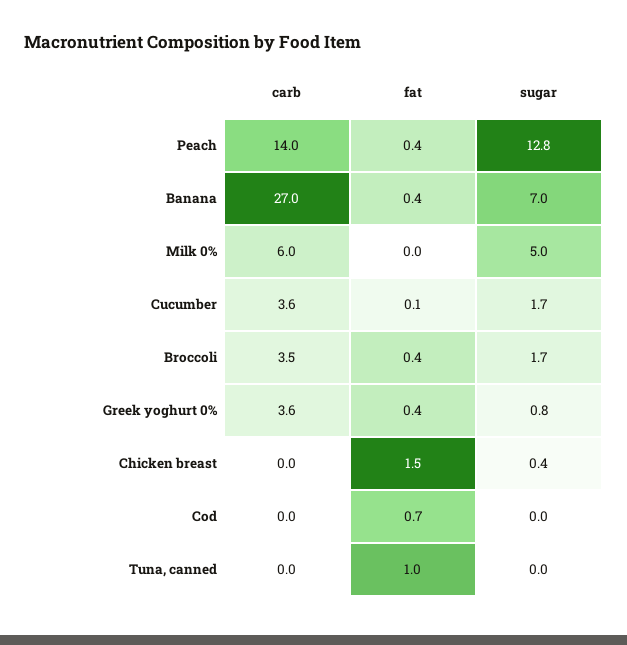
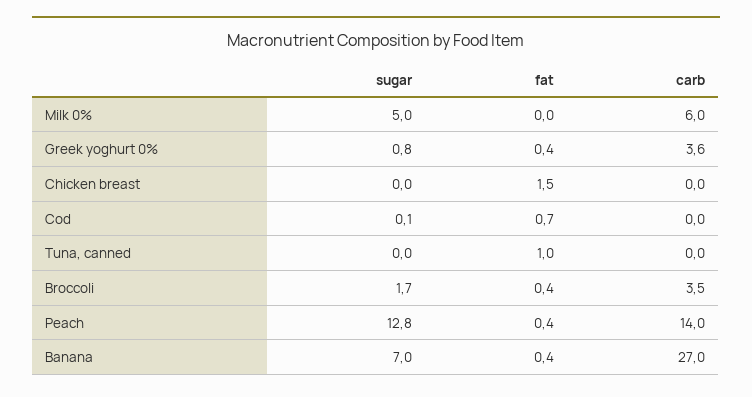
  {
    "carb": {
      "Peach": 14,
      "Banana": 27,
      "Milk 0%": 6,
-     "Cucumber": 3.6,
      "Broccoli": 3.5,
      "Greek yoghurt 0%": 3.6,
      "Chicken breast": 0,
      "Cod": 0,
      "Tuna, canned": 0
    },
    "fat": {
      "Peach": 0.4,
      "Banana": 0.4,
      "Milk 0%": 0,
-     "Cucumber": 0.1,
      "Broccoli": 0.4,
      "Greek yoghurt 0%": 0.4,
      "Chicken breast": 1.5,
      "Cod": 0.7,
      "Tuna, canned": 1
    },
    "sugar": {
      "Peach": 12.8,
      "Banana": 7,
      "Milk 0%": 5,
-     "Cucumber": 1.7,
      "Broccoli": 1.7,
      "Greek yoghurt 0%": 0.8,
-     "Chicken breast": 0.4,
+     "Chicken breast": 0,
-     "Cod": 0,
+     "Cod": 0.1,
      "Tuna, canned": 0
    }
  }

